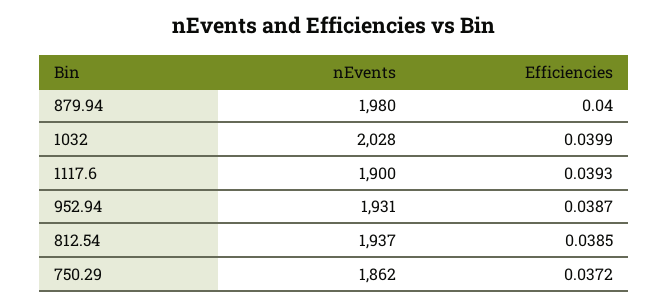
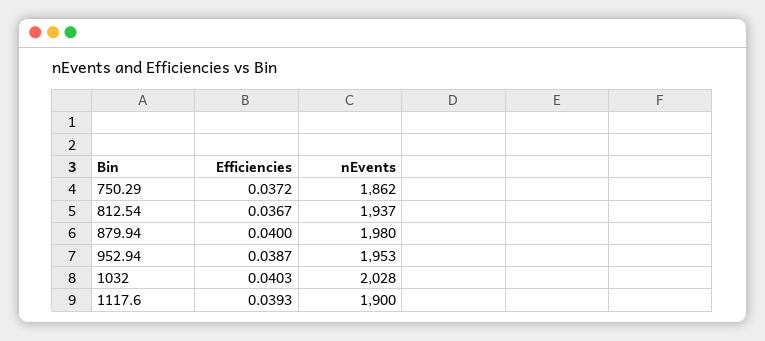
  {
    "nEvents": {
      "879.94": 1980,
      "1032": 2028,
      "1117.6": 1900,
-     "952.94": 1931,
+     "952.94": 1953,
      "812.54": 1937,
      "750.29": 1862
    },
    "Efficiencies": {
      "879.94": 0.04,
-     "1032": 0.0399,
+     "1032": 0.0403,
      "1117.6": 0.0393,
      "952.94": 0.0387,
-     "812.54": 0.0385,
+     "812.54": 0.0367,
      "750.29": 0.0372
    }
  }

